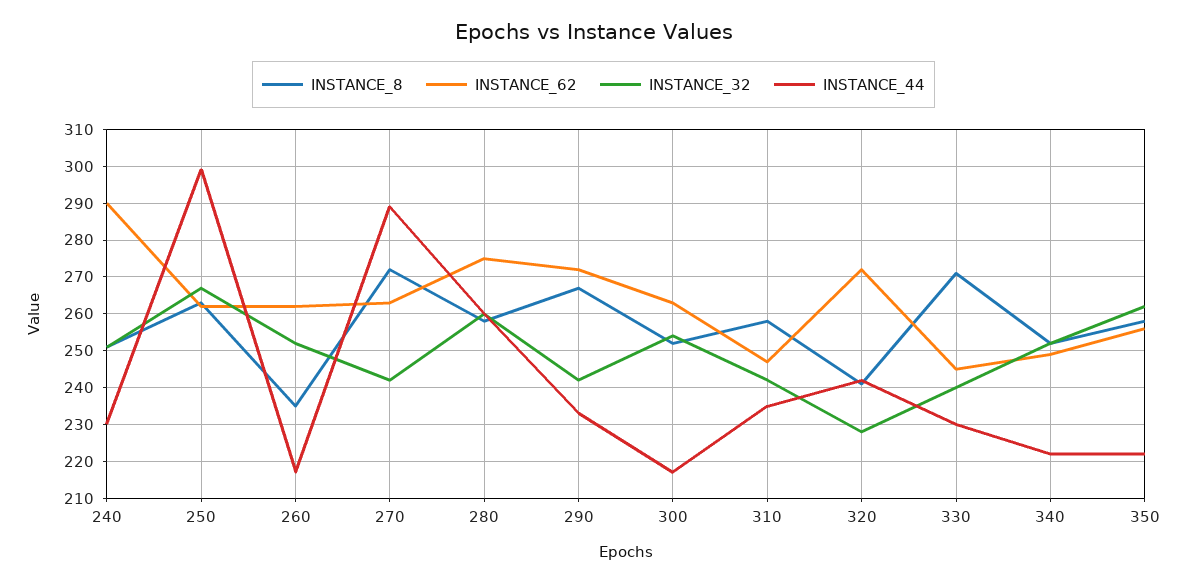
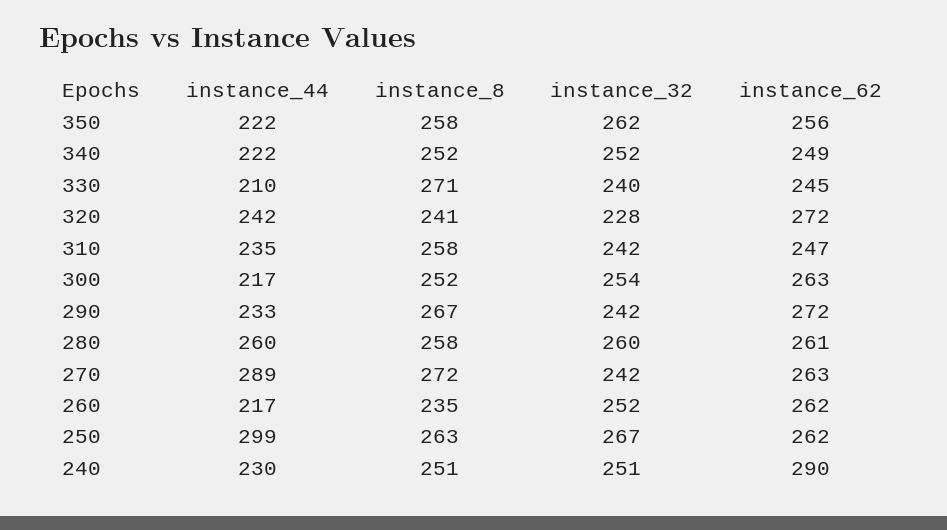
  {
    "INSTANCE_8": {
      "240": 251,
      "250": 263,
      "260": 235,
      "270": 272,
      "280": 258,
      "290": 267,
      "300": 252,
      "310": 258,
      "320": 241,
      "330": 271,
      "340": 252,
      "350": 258
    },
    "INSTANCE_62": {
      "240": 290,
      "250": 262,
      "260": 262,
      "270": 263,
-     "280": 275,
+     "280": 261,
      "290": 272,
      "300": 263,
      "310": 247,
      "320": 272,
      "330": 245,
      "340": 249,
      "350": 256
    },
    "INSTANCE_32": {
      "240": 251,
      "250": 267,
      "260": 252,
      "270": 242,
      "280": 260,
      "290": 242,
      "300": 254,
      "310": 242,
      "320": 228,
      "330": 240,
      "340": 252,
      "350": 262
    },
    "INSTANCE_44": {
      "240": 230,
      "250": 299,
      "260": 217,
      "270": 289,
      "280": 260,
      "290": 233,
      "300": 217,
      "310": 235,
      "320": 242,
-     "330": 230,
+     "330": 210,
      "340": 222,
      "350": 222
    }
  }

